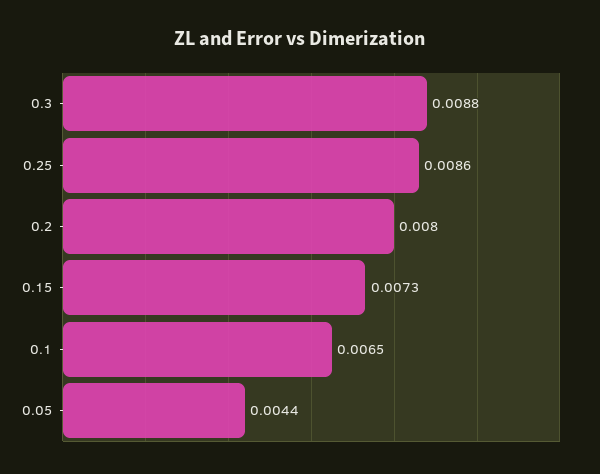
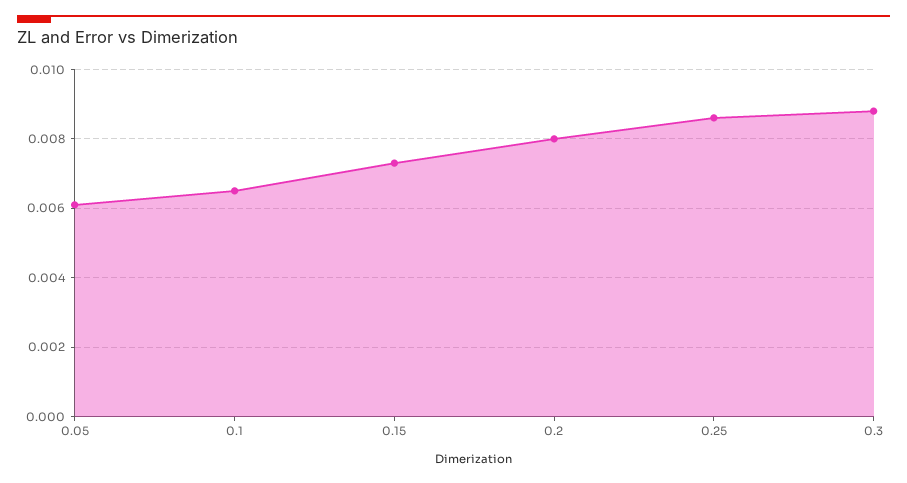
  {
    "0.3": 0.0088,
    "0.25": 0.0086,
    "0.2": 0.008,
    "0.15": 0.0073,
    "0.1": 0.0065,
-   "0.05": 0.0044
+   "0.05": 0.006
  }

